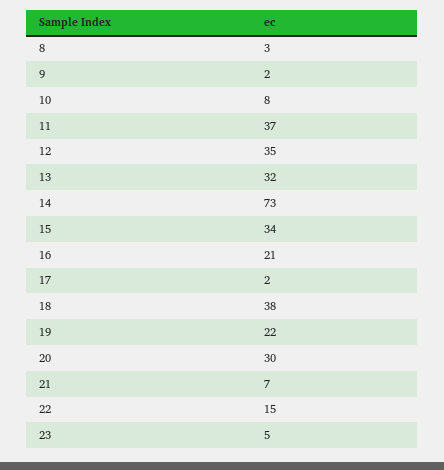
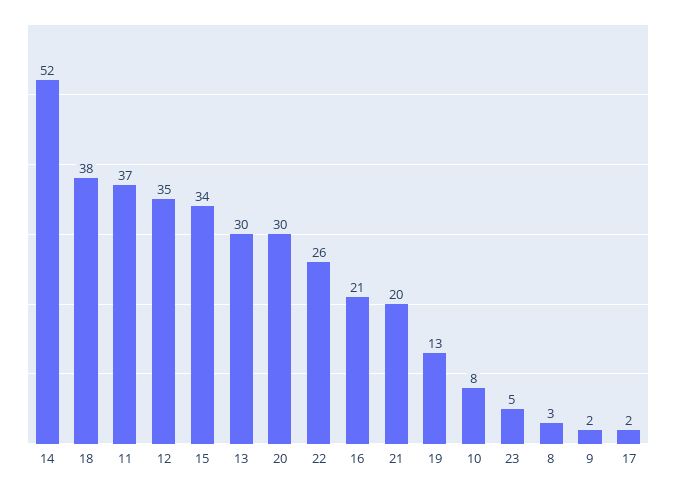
  {
    "8": 3,
    "9": 2,
    "10": 8,
    "11": 37,
    "12": 35,
-   "13": 32,
+   "13": 30,
-   "14": 73,
+   "14": 52,
    "15": 34,
    "16": 21,
    "17": 2,
    "18": 38,
-   "19": 22,
+   "19": 13,
    "20": 30,
-   "21": 7,
+   "21": 20,
-   "22": 15,
+   "22": 26,
    "23": 5
  }

